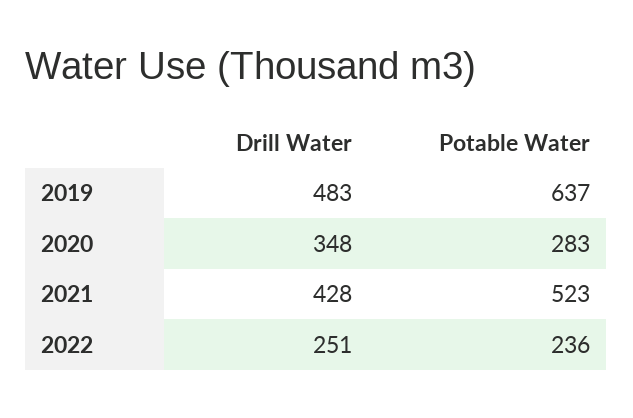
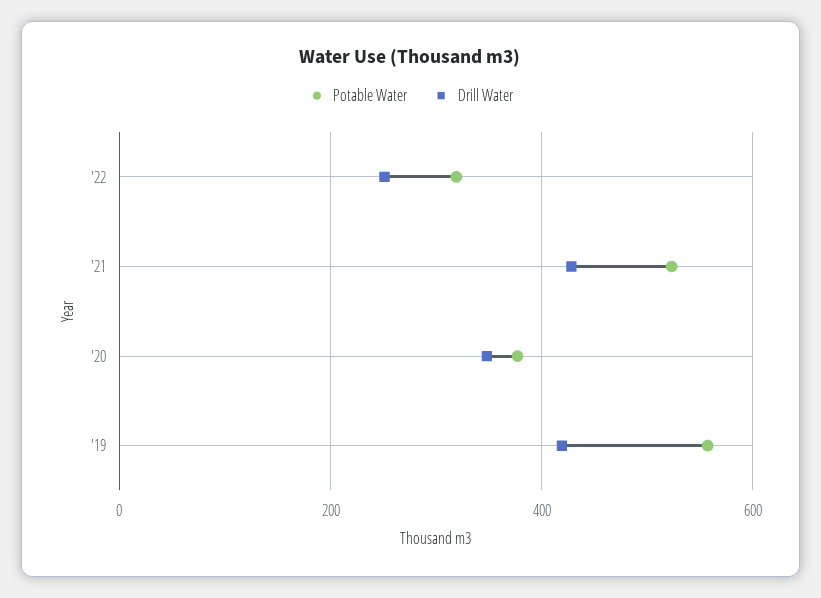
  {
    "Drill Water": {
-     "2019": 483,
+     "2019": 420,
      "2020": 348,
      "2021": 428,
      "2022": 251
    },
    "Potable Water": {
-     "2019": 637,
+     "2019": 560,
-     "2020": 283,
+     "2020": 380,
      "2021": 523,
-     "2022": 236
+     "2022": 320
    }
  }

